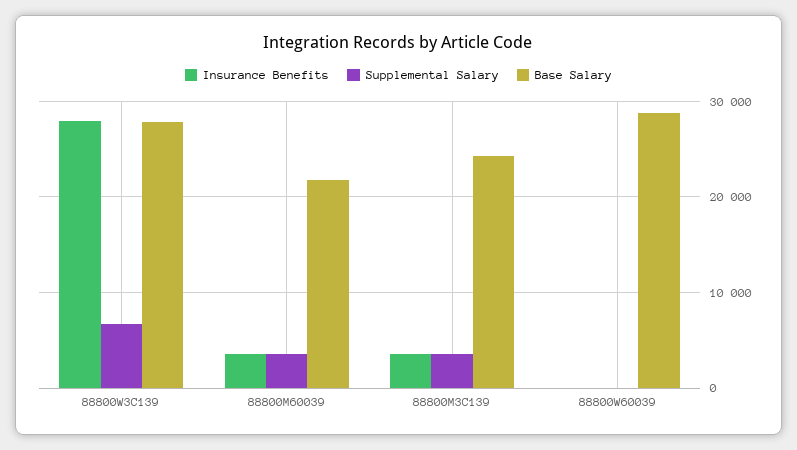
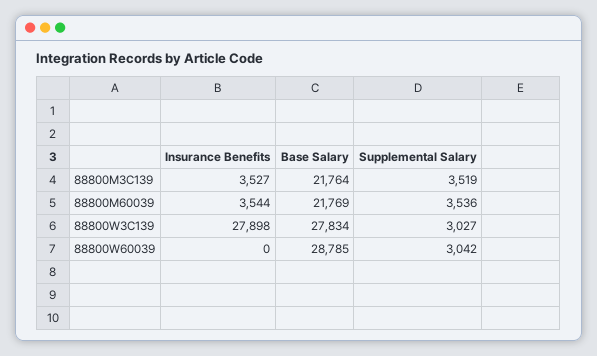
  {
    "Insurance Benefits": {
      "88800W3C139": 27898,
      "88800M60039": 3544,
      "88800M3C139": 3527,
      "88800W60039": 0
    },
    "Supplemental Salary": {
-     "88800W3C139": 7000,
+     "88800W3C139": 3027,
      "88800M60039": 3536,
      "88800M3C139": 3519,
-     "88800W60039": 0
+     "88800W60039": 3042
    },
    "Base Salary": {
      "88800W3C139": 27834,
      "88800M60039": 21769,
-     "88800M3C139": 24000,
+     "88800M3C139": 21764,
      "88800W60039": 28785
    }
  }

